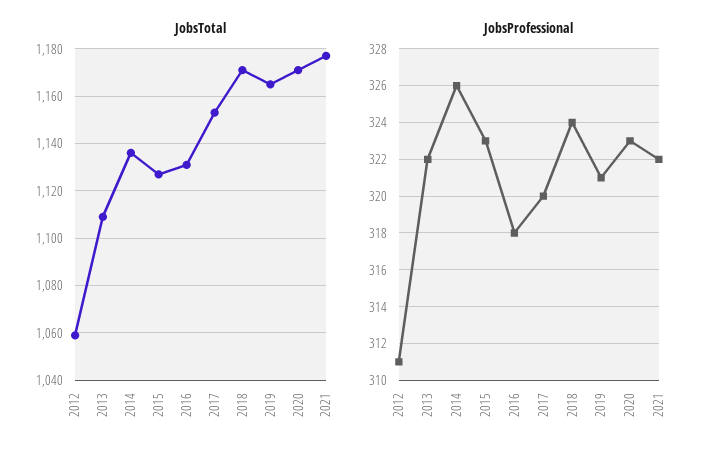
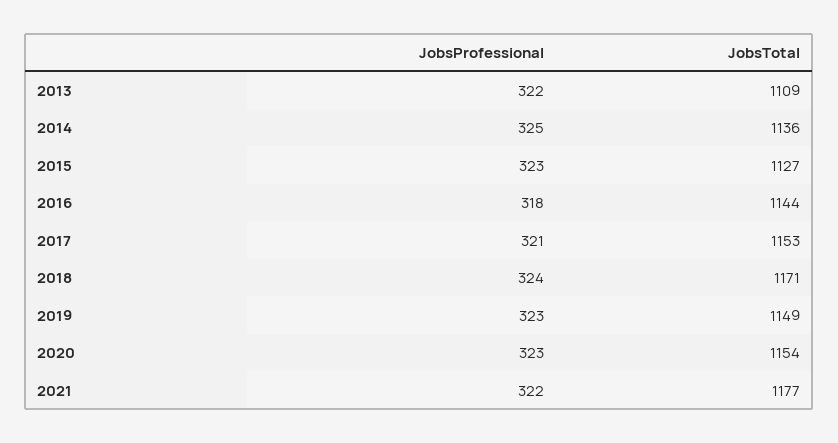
  {
    "JobsTotal": {
-     "2012": 1060,
      "2013": 1109,
      "2014": 1136,
      "2015": 1127,
-     "2016": 1130,
+     "2016": 1144,
      "2017": 1153,
      "2018": 1171,
-     "2019": 1165,
+     "2019": 1149,
-     "2020": 1170,
+     "2020": 1154,
      "2021": 1177
    },
    "JobsProfessional": {
-     "2012": 311,
      "2013": 322,
-     "2014": 326,
+     "2014": 325,
      "2015": 323,
      "2016": 318,
-     "2017": 320,
+     "2017": 321,
      "2018": 324,
-     "2019": 321,
+     "2019": 323,
      "2020": 323,
      "2021": 322
    }
  }

